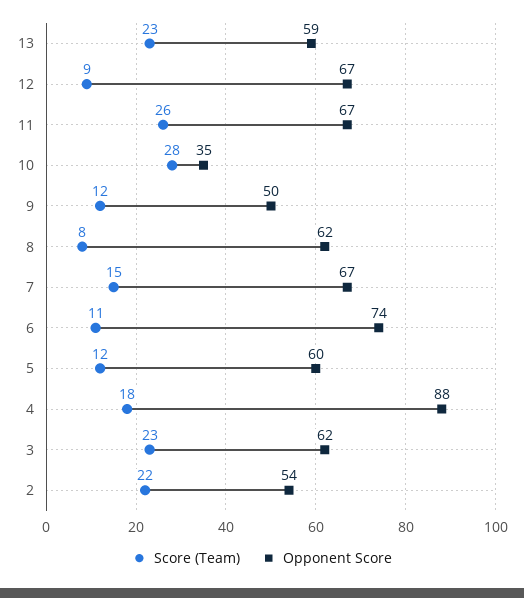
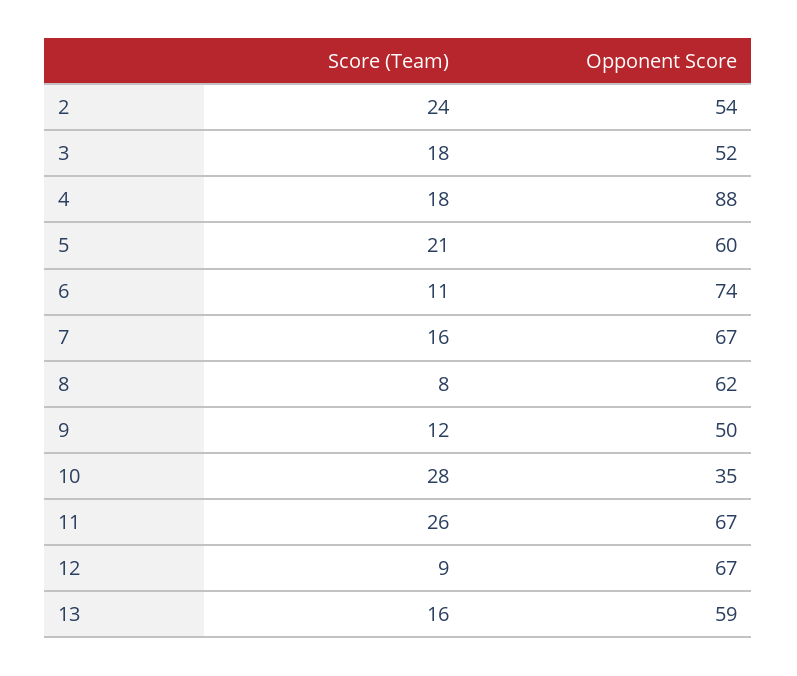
  {
    "Score (Team)": {
-     "13": 23,
+     "13": 16,
      "12": 9,
      "11": 26,
      "10": 28,
      "9": 12,
      "8": 8,
-     "7": 15,
+     "7": 16,
      "6": 11,
-     "5": 12,
+     "5": 21,
      "4": 18,
-     "3": 23,
+     "3": 18,
-     "2": 22
+     "2": 24
    },
    "Opponent Score": {
      "13": 59,
      "12": 67,
      "11": 67,
      "10": 35,
      "9": 50,
      "8": 62,
      "7": 67,
      "6": 74,
      "5": 60,
      "4": 88,
-     "3": 62,
+     "3": 52,
      "2": 54
    }
  }

